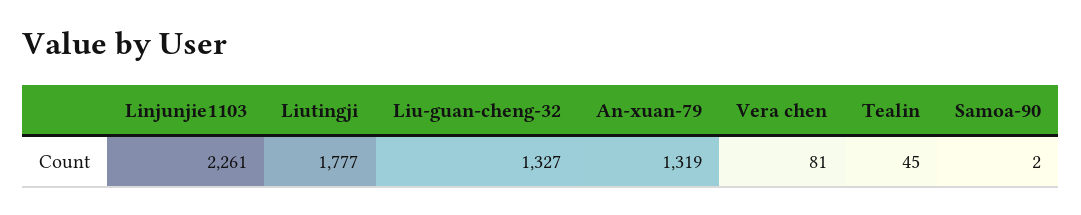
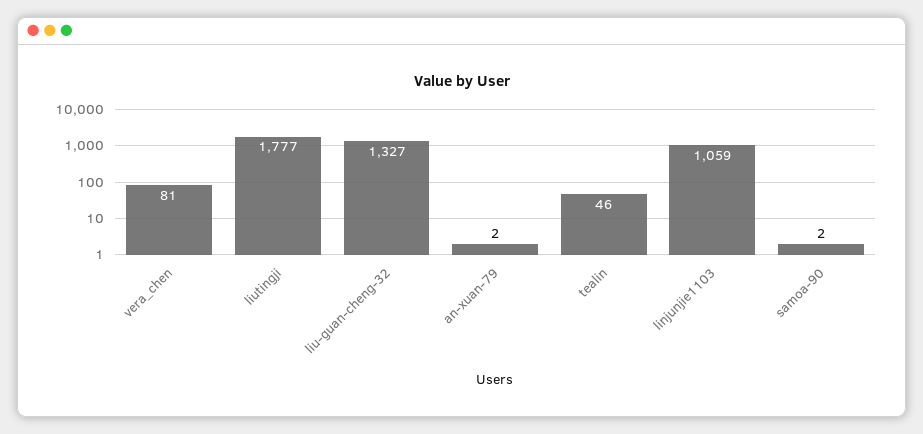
  {
-   "Linjunjie1103": 2261,
+   "Linjunjie1103": 1059,
    "Liutingji": 1777,
    "Liu-guan-cheng-32": 1327,
-   "An-xuan-79": 1319,
+   "An-xuan-79": 2,
    "Vera chen": 81,
-   "Tealin": 45,
+   "Tealin": 46,
    "Samoa-90": 2
  }

